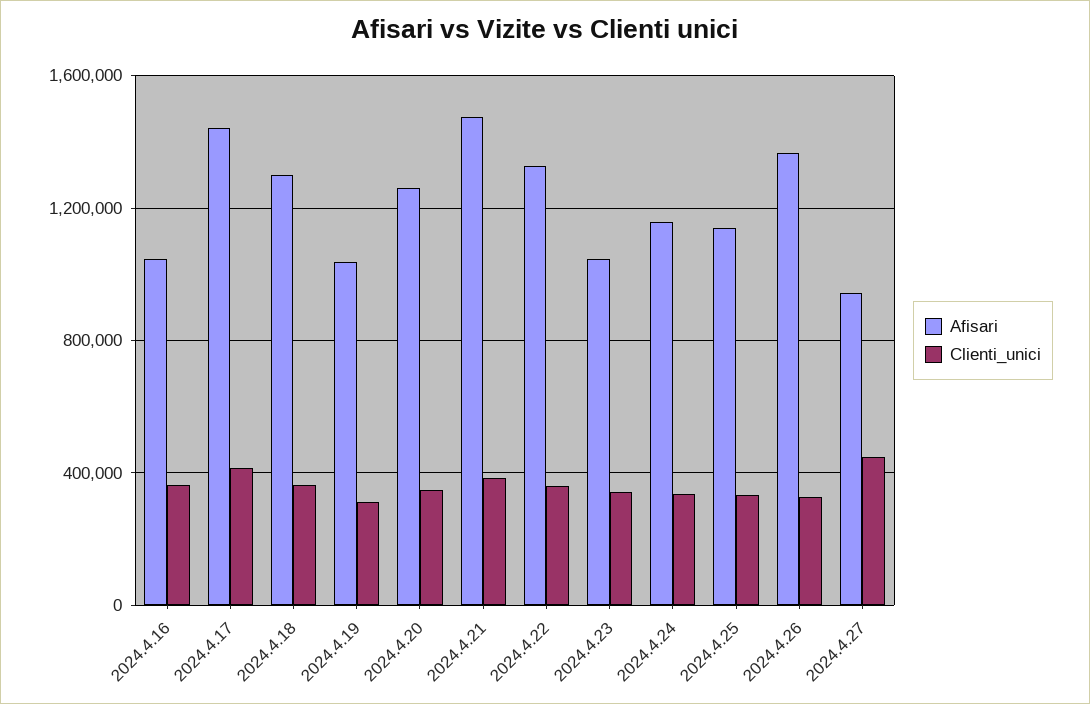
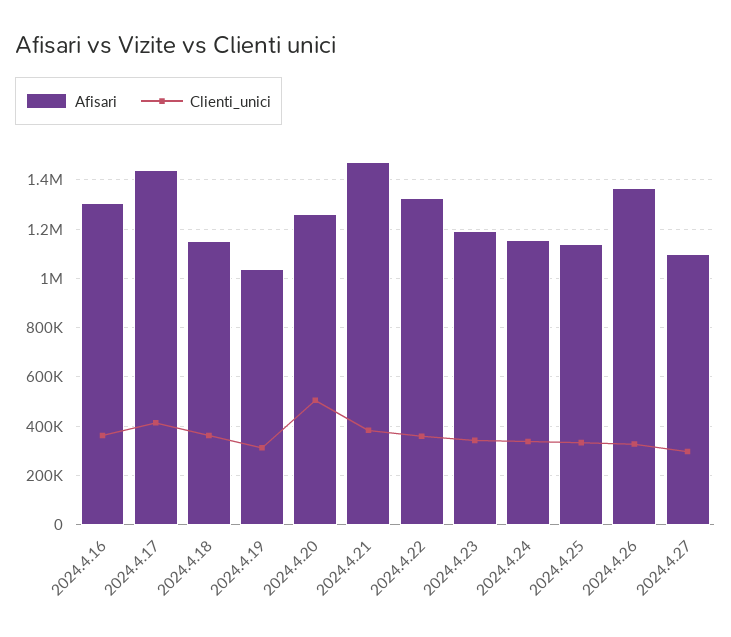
  {
    "Afisari": {
-     "2024.4.16": 1050000,
+     "2024.4.16": 1300000,
      "2024.4.17": 1450000,
-     "2024.4.18": 1300000,
+     "2024.4.18": 1150000,
      "2024.4.19": 1025000,
      "2024.4.20": 1250000,
      "2024.4.21": 1475000,
      "2024.4.22": 1325000,
-     "2024.4.23": 1050000,
+     "2024.4.23": 1200000,
      "2024.4.24": 1150000,
      "2024.4.25": 1150000,
      "2024.4.26": 1375000,
-     "2024.4.27": 950000
+     "2024.4.27": 1100000
    },
    "Clienti_unici": {
      "2024.4.16": 350000,
      "2024.4.17": 425000,
      "2024.4.18": 350000,
      "2024.4.19": 300000,
-     "2024.4.20": 350000,
+     "2024.4.20": 500000,
      "2024.4.21": 375000,
      "2024.4.22": 350000,
      "2024.4.23": 350000,
      "2024.4.24": 350000,
      "2024.4.25": 325000,
      "2024.4.26": 325000,
-     "2024.4.27": 450000
+     "2024.4.27": 300000
    }
  }

